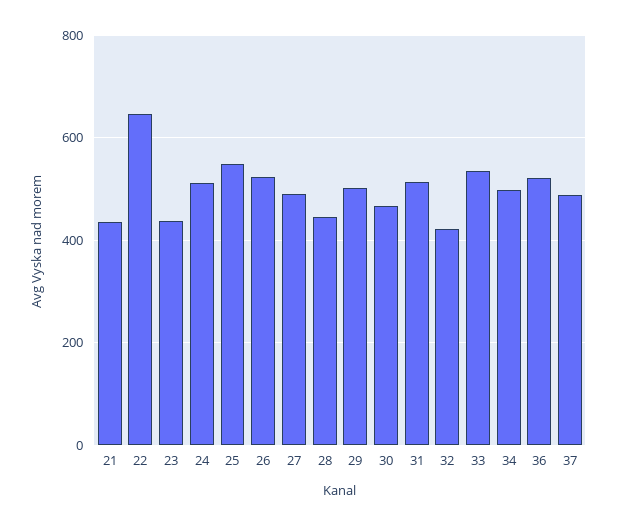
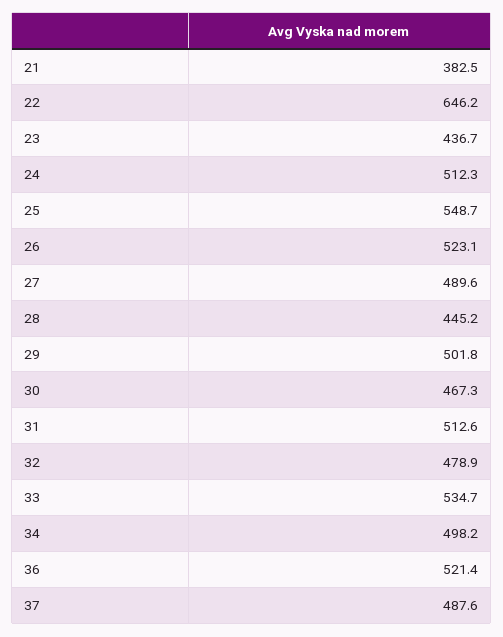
  {
-   "21": 440,
+   "21": 382.5,
    "22": 646.2,
    "23": 436.7,
    "24": 512.3,
    "25": 548.7,
    "26": 523.1,
    "27": 489.6,
    "28": 445.2,
    "29": 501.8,
    "30": 467.3,
    "31": 512.6,
-   "32": 420,
+   "32": 478.9,
    "33": 534.7,
    "34": 498.2,
    "36": 521.4,
    "37": 487.6
  }

